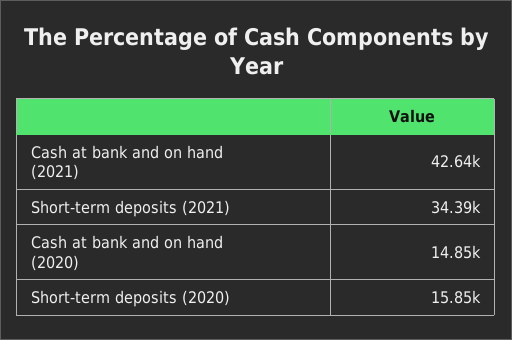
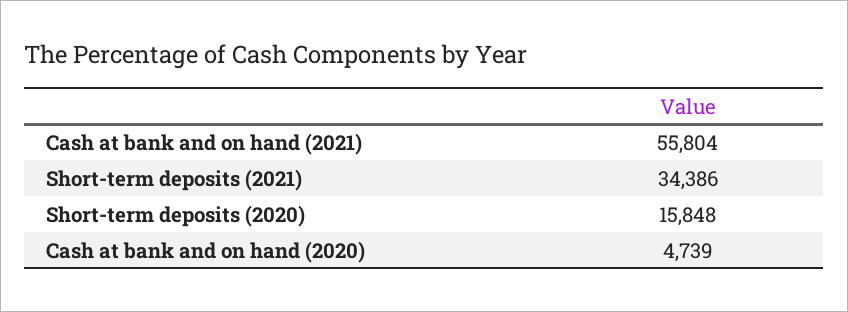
  {
-   "Cash at bank and on hand (2021)": 42640,
+   "Cash at bank and on hand (2021)": 55804,
    "Short-term deposits (2021)": 34386,
-   "Cash at bank and on hand (2020)": 14850,
+   "Cash at bank and on hand (2020)": 4739,
    "Short-term deposits (2020)": 15848
  }

